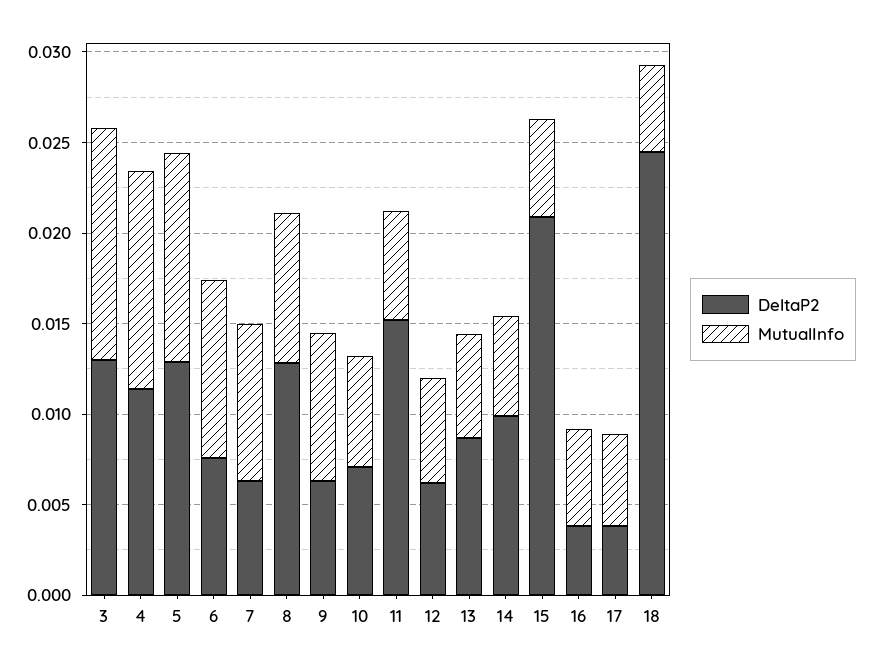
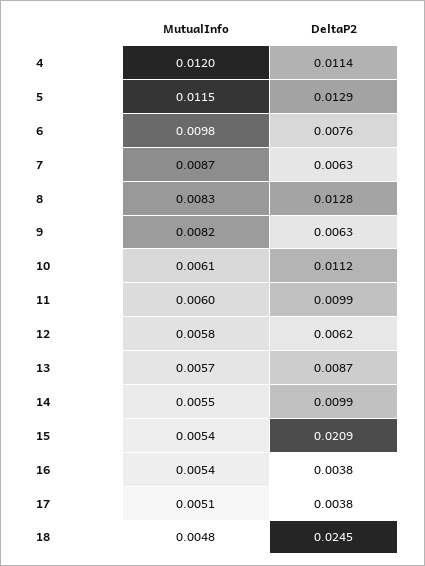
  {
    "DeltaP2": {
-     "3": 0.013,
      "4": 0.0114,
      "5": 0.0129,
      "6": 0.0076,
      "7": 0.0063,
      "8": 0.0128,
      "9": 0.0063,
-     "10": 0.007,
+     "10": 0.0112,
-     "11": 0.015,
+     "11": 0.0099,
      "12": 0.0062,
      "13": 0.0087,
      "14": 0.0099,
      "15": 0.0209,
      "16": 0.0038,
      "17": 0.0038,
      "18": 0.0245
    },
    "MutualInfo": {
-     "3": 0.013,
      "4": 0.012,
      "5": 0.0115,
      "6": 0.0098,
      "7": 0.0087,
      "8": 0.0083,
      "9": 0.0082,
      "10": 0.0061,
      "11": 0.006,
      "12": 0.0058,
      "13": 0.0057,
      "14": 0.0055,
      "15": 0.0054,
      "16": 0.0054,
      "17": 0.0051,
      "18": 0.0048
    }
  }

